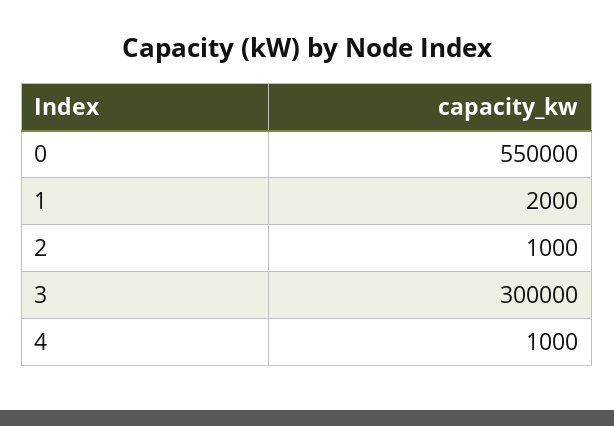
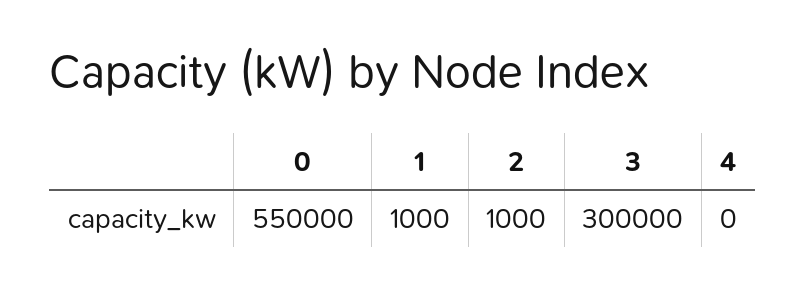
  {
    "0": 550000,
-   "1": 2000,
+   "1": 1000,
    "2": 1000,
    "3": 300000,
-   "4": 1000
+   "4": 0
  }

